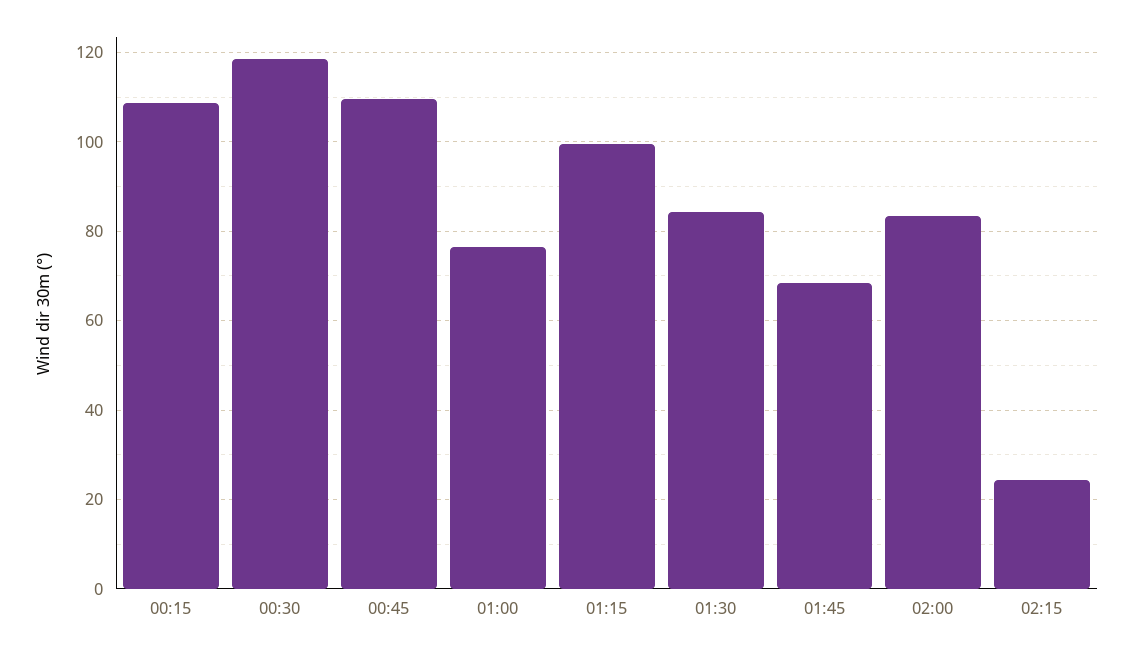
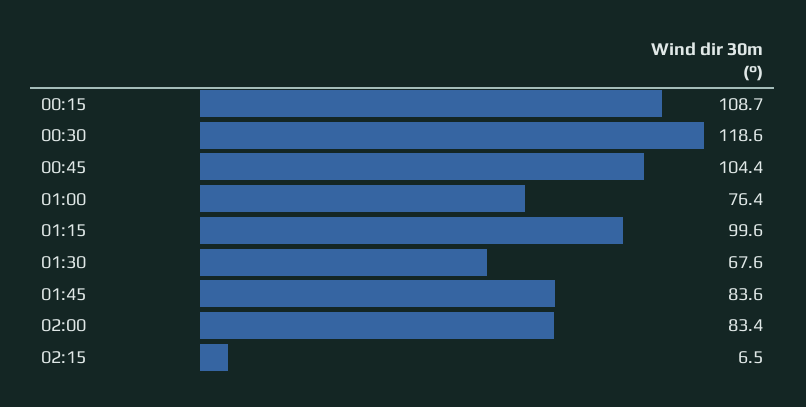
  {
    "00:15": 108.7,
    "00:30": 118.6,
-   "00:45": 110,
+   "00:45": 104.4,
    "01:00": 76.4,
    "01:15": 99.6,
-   "01:30": 84,
+   "01:30": 67.6,
-   "01:45": 68,
+   "01:45": 83.6,
    "02:00": 83.4,
-   "02:15": 24
+   "02:15": 6.5
  }

